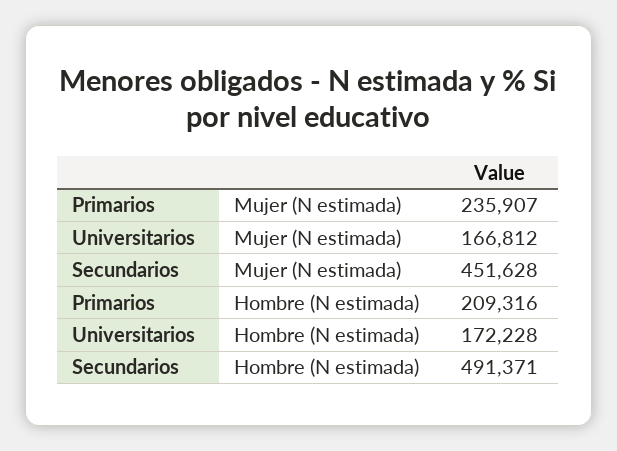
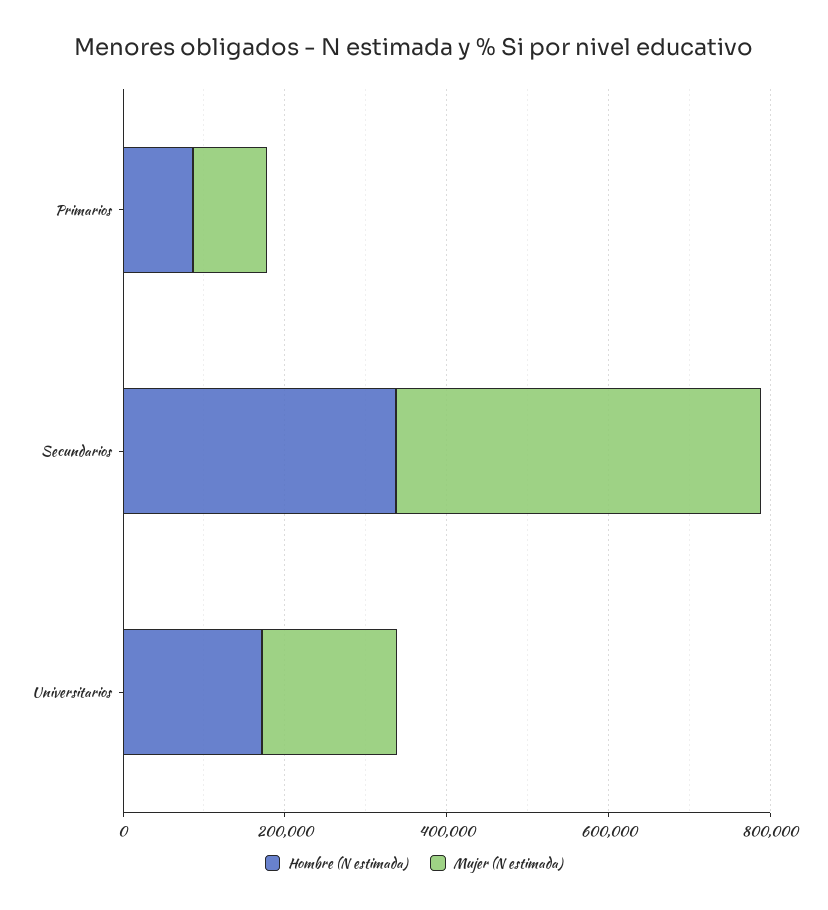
  {
    "Mujer (N estimada)": {
-     "Primarios": 235907,
+     "Primarios": 100000,
      "Universitarios": 166812,
      "Secundarios": 451628
    },
    "Hombre (N estimada)": {
-     "Primarios": 209316,
+     "Primarios": 100000,
      "Universitarios": 172228,
-     "Secundarios": 491371
+     "Secundarios": 350000
    }
  }

